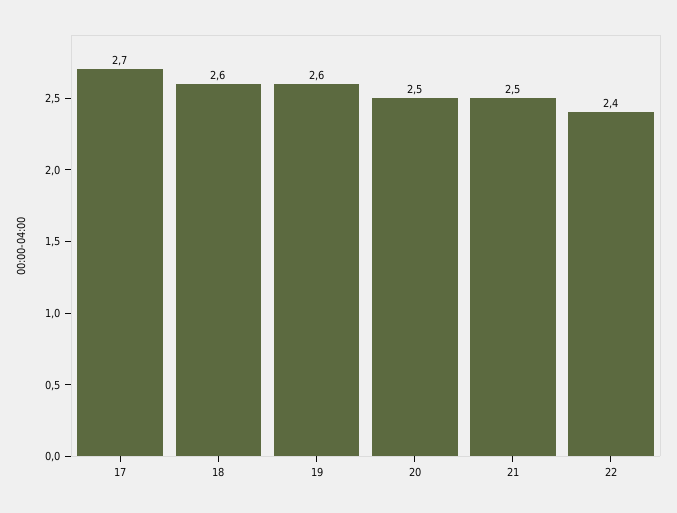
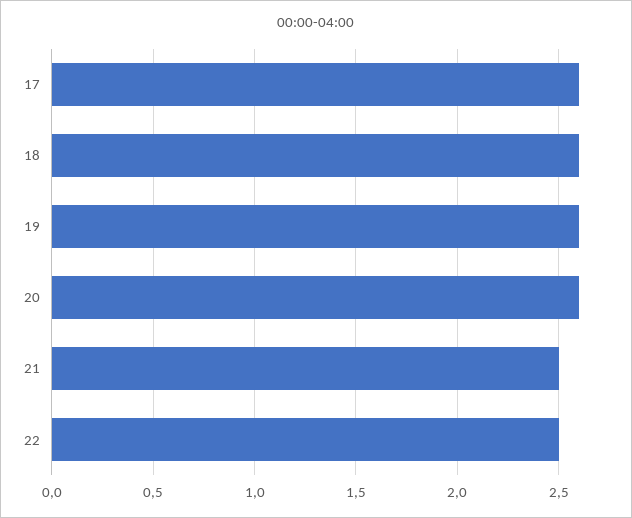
  {
-   "17": 2.7,
+   "17": 2.6,
    "18": 2.6,
    "19": 2.6,
-   "20": 2.5,
+   "20": 2.6,
    "21": 2.5,
-   "22": 2.4
+   "22": 2.5
  }

